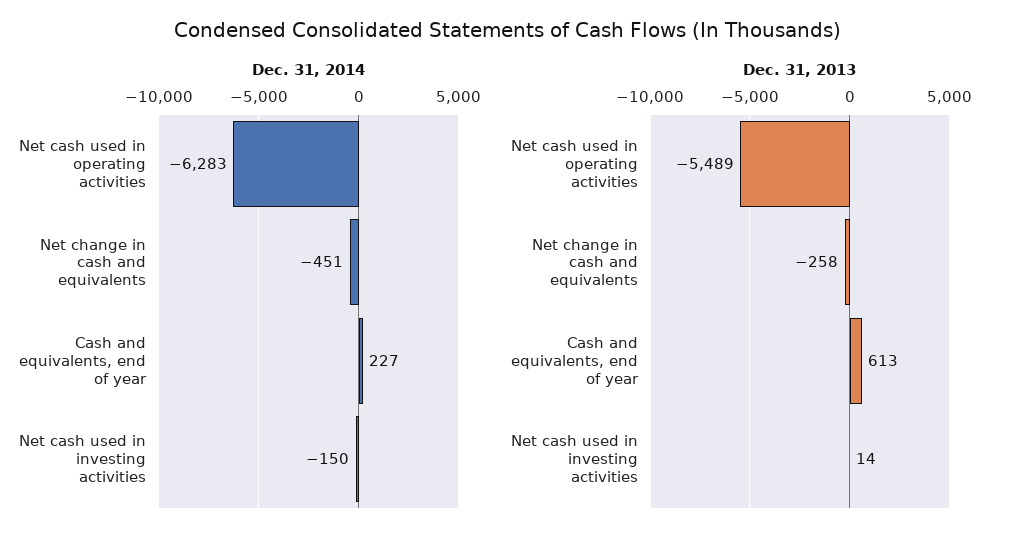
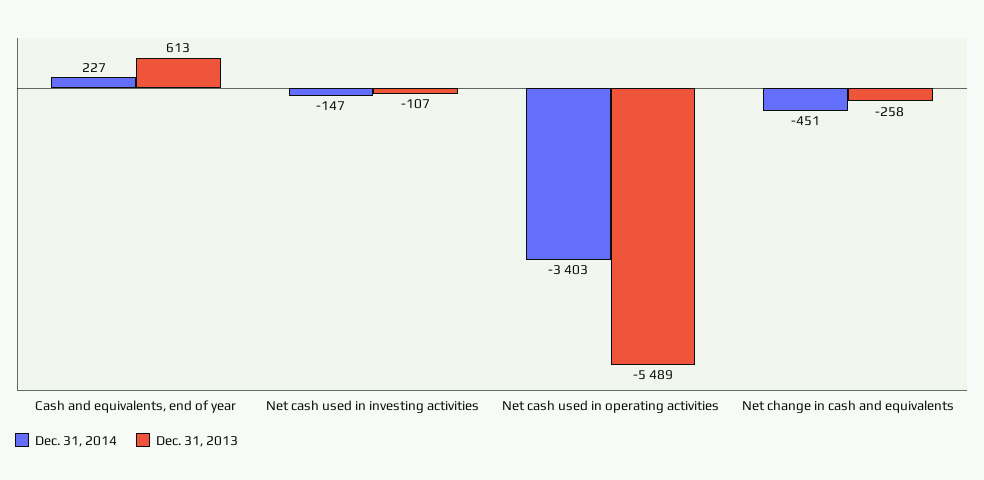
  {
    "Dec. 31, 2014": {
-     "Net cash used in operating activities": -6283,
+     "Net cash used in operating activities": -3403,
      "Net change in cash and equivalents": -451,
      "Cash and equivalents, end of year": 227,
-     "Net cash used in investing activities": -150
+     "Net cash used in investing activities": -147
    },
    "Dec. 31, 2013": {
      "Net cash used in operating activities": -5489,
      "Net change in cash and equivalents": -258,
      "Cash and equivalents, end of year": 613,
-     "Net cash used in investing activities": 14
+     "Net cash used in investing activities": -107
    }
  }

